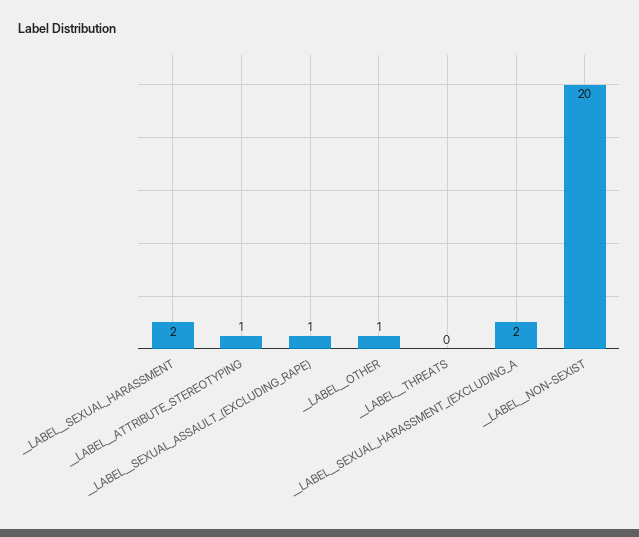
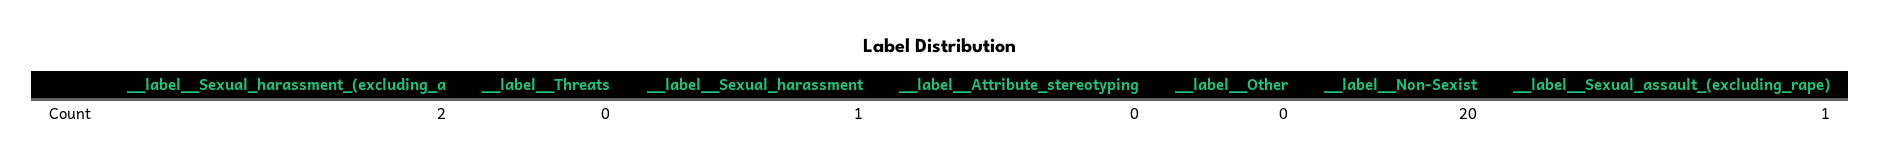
  {
-   "__LABEL__SEXUAL_HARASSMENT": 2,
+   "__LABEL__SEXUAL_HARASSMENT": 1,
-   "__LABEL__ATTRIBUTE_STEREOTYPING": 1,
+   "__LABEL__ATTRIBUTE_STEREOTYPING": 0,
    "__LABEL__SEXUAL_ASSAULT_(EXCLUDING_RAPE)": 1,
-   "__LABEL__OTHER": 1,
+   "__LABEL__OTHER": 0,
    "__LABEL__THREATS": 0,
    "__LABEL__SEXUAL_HARASSMENT_(EXCLUDING_A": 2,
    "__LABEL__NON-SEXIST": 20
  }

